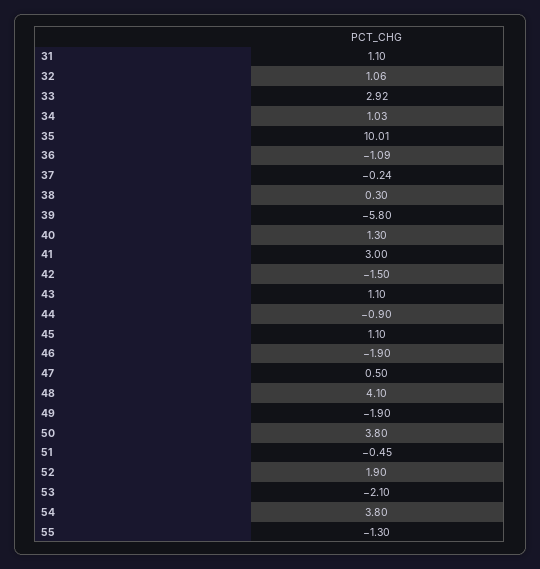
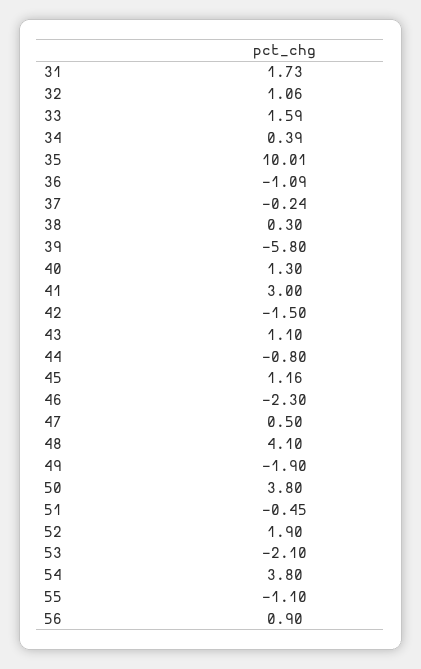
  {
-   "31": 1.1,
+   "31": 1.73,
    "32": 1.06,
-   "33": 2.92,
+   "33": 1.59,
-   "34": 1.03,
+   "34": 0.39,
    "35": 10.01,
    "36": -1.09,
    "37": -0.24,
    "38": 0.3,
    "39": -5.8,
    "40": 1.3,
    "41": 3,
    "42": -1.5,
    "43": 1.1,
-   "44": -0.9,
+   "44": -0.8,
-   "45": 1.1,
+   "45": 1.16,
-   "46": -1.9,
+   "46": -2.3,
    "47": 0.5,
    "48": 4.1,
    "49": -1.9,
    "50": 3.8,
    "51": -0.45,
    "52": 1.9,
    "53": -2.1,
    "54": 3.8,
-   "55": -1.3
+   "55": -1.1,
+   "56": 0.9
  }

